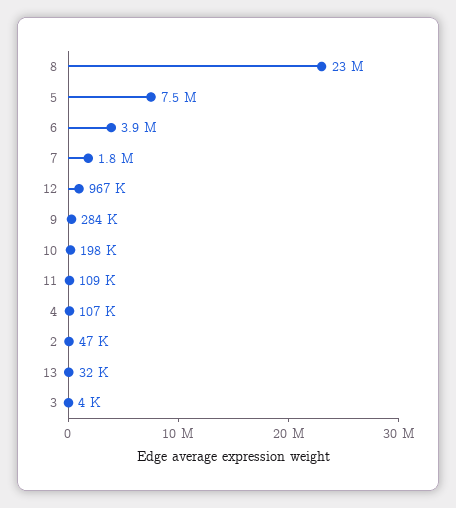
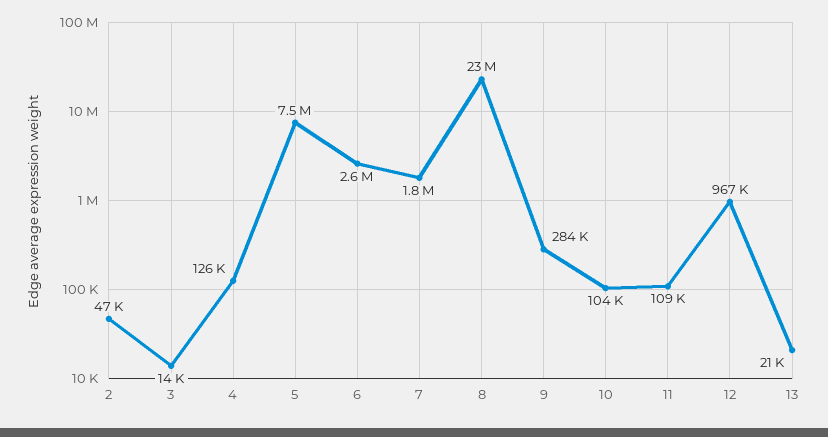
  {
    "8": 23000000,
    "5": 7500000,
-   "6": 3900000,
+   "6": 2600000,
    "7": 1800000,
    "12": 967000,
    "9": 284000,
-   "10": 198000,
+   "10": 104000,
    "11": 109000,
-   "4": 107000,
+   "4": 126000,
    "2": 47000,
-   "13": 32000,
+   "13": 21000,
-   "3": 4000
+   "3": 14000
  }

